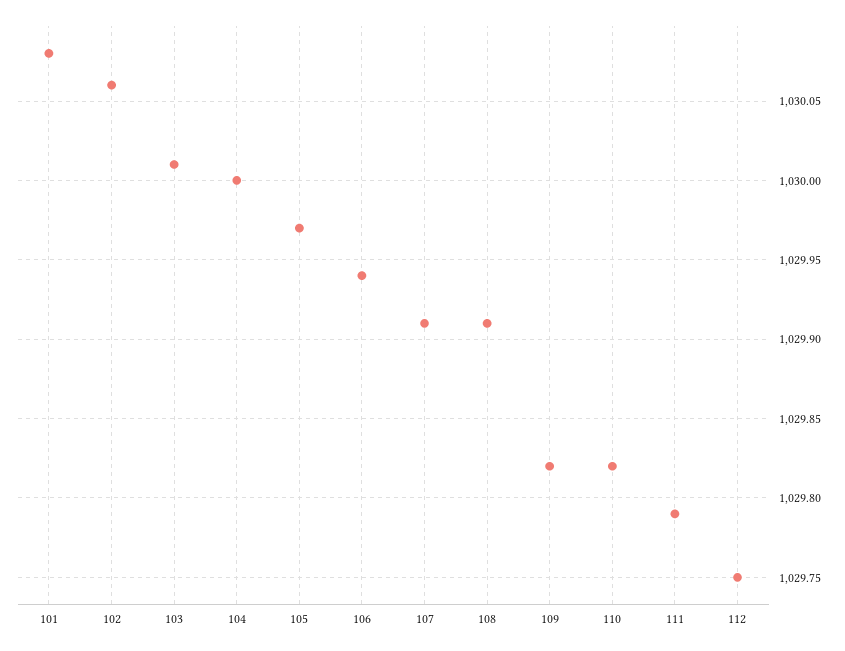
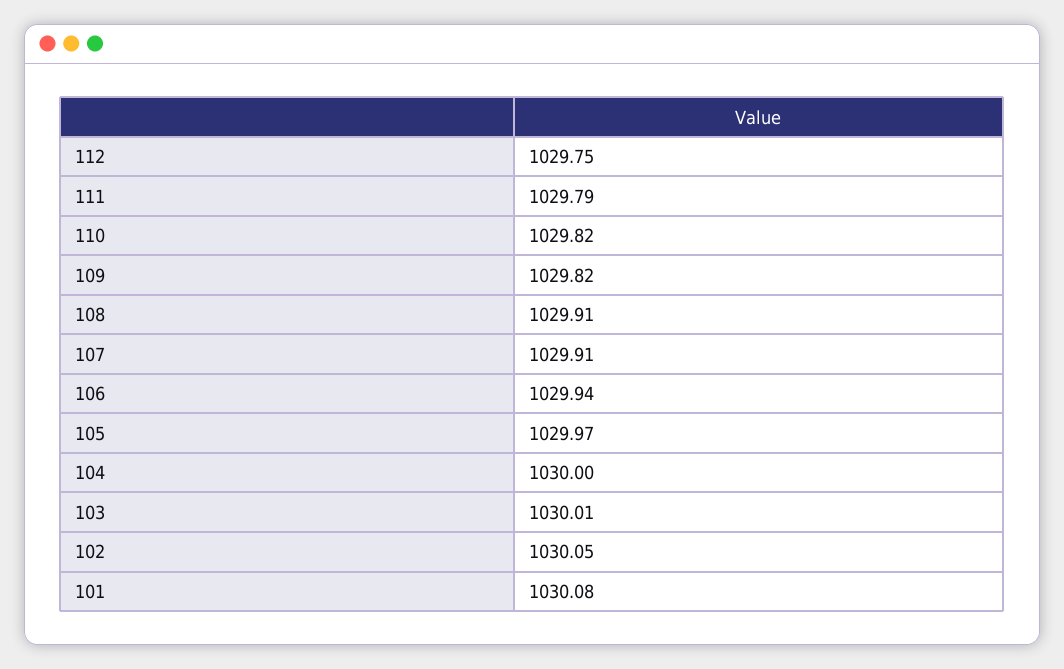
  {
    "101": 1030.08,
-   "102": 1030.06,
+   "102": 1030.05,
    "103": 1030.01,
    "104": 1030,
    "105": 1029.97,
    "106": 1029.94,
    "107": 1029.91,
    "108": 1029.91,
    "109": 1029.82,
    "110": 1029.82,
    "111": 1029.79,
    "112": 1029.75
  }

